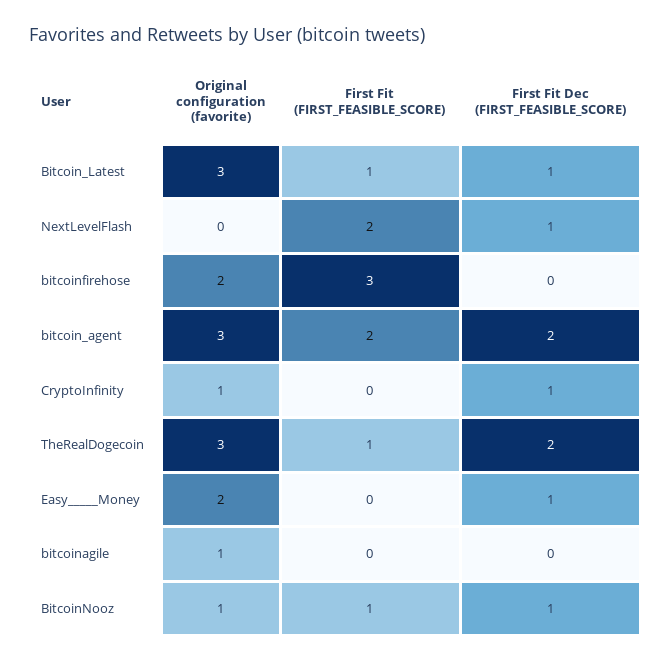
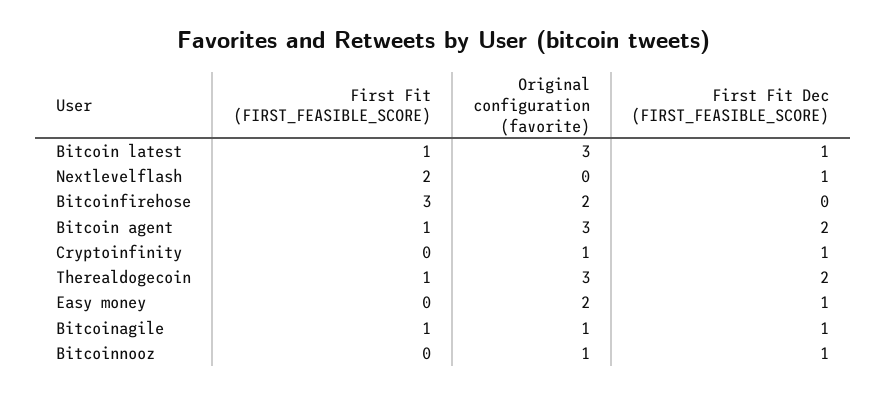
  {
    "Original configuration (favorite)": {
      "Bitcoin_Latest": 3,
      "NextLevelFlash": 0,
      "bitcoinfirehose": 2,
      "bitcoin_agent": 3,
      "CryptoInfinity": 1,
      "TheRealDogecoin": 3,
      "Easy_____Money": 2,
      "bitcoinagile": 1,
      "BitcoinNooz": 1
    },
    "First Fit (FIRST_FEASIBLE_SCORE)": {
      "Bitcoin_Latest": 1,
      "NextLevelFlash": 2,
      "bitcoinfirehose": 3,
-     "bitcoin_agent": 2,
+     "bitcoin_agent": 1,
      "CryptoInfinity": 0,
      "TheRealDogecoin": 1,
      "Easy_____Money": 0,
-     "bitcoinagile": 0,
+     "bitcoinagile": 1,
-     "BitcoinNooz": 1
+     "BitcoinNooz": 0
    },
    "First Fit Dec (FIRST_FEASIBLE_SCORE)": {
      "Bitcoin_Latest": 1,
      "NextLevelFlash": 1,
      "bitcoinfirehose": 0,
      "bitcoin_agent": 2,
      "CryptoInfinity": 1,
      "TheRealDogecoin": 2,
      "Easy_____Money": 1,
-     "bitcoinagile": 0,
+     "bitcoinagile": 1,
      "BitcoinNooz": 1
    }
  }

